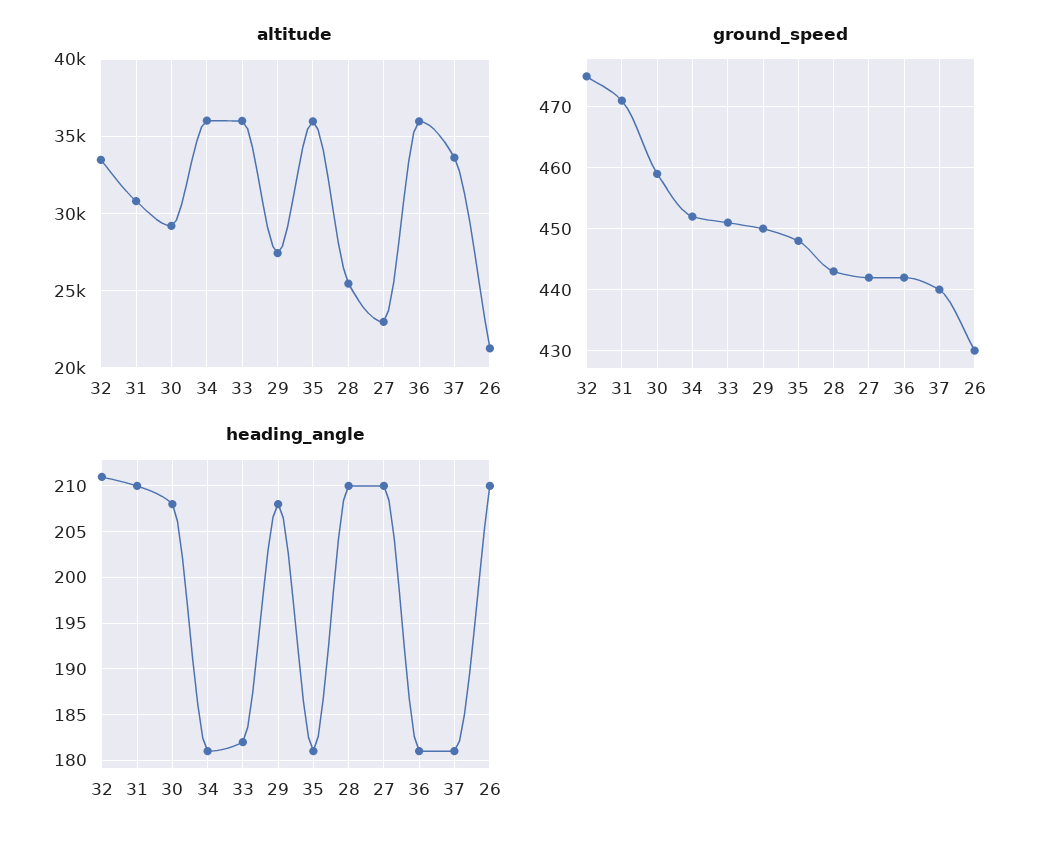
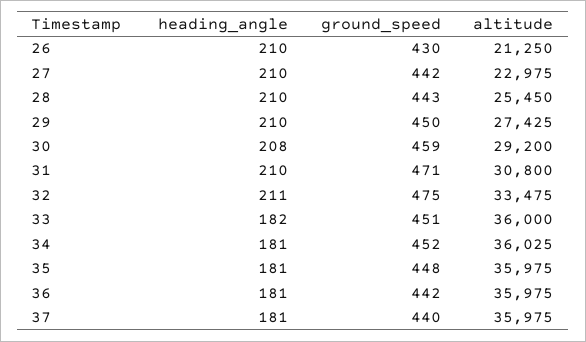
  {
    "altitude": {
      "32": 33475,
      "31": 30800,
      "30": 29200,
      "34": 36025,
      "33": 36000,
      "29": 27425,
      "35": 35975,
      "28": 25450,
      "27": 22975,
      "36": 35975,
-     "37": 33500,
+     "37": 35975,
      "26": 21250
    },
    "ground_speed": {
      "32": 475,
      "31": 471,
      "30": 459,
      "34": 452,
      "33": 451,
      "29": 450,
      "35": 448,
      "28": 443,
      "27": 442,
      "36": 442,
      "37": 440,
      "26": 430
    },
    "heading_angle": {
      "32": 211,
      "31": 210,
      "30": 208,
      "34": 181,
      "33": 182,
-     "29": 208,
+     "29": 210,
      "35": 181,
      "28": 210,
      "27": 210,
      "36": 181,
      "37": 181,
      "26": 210
    }
  }

